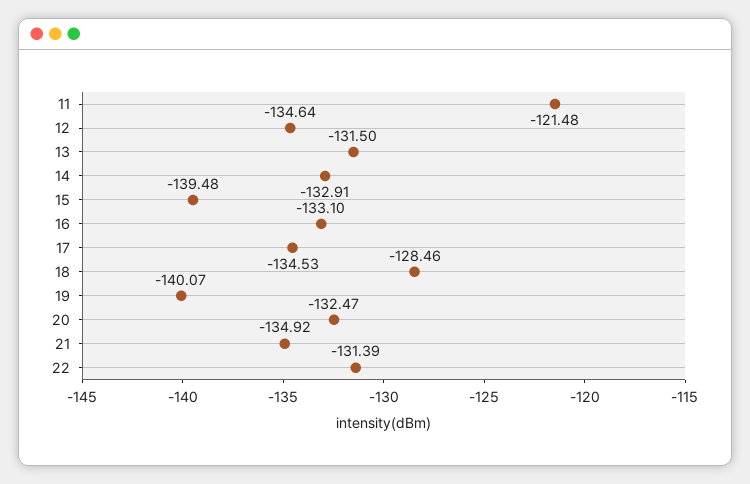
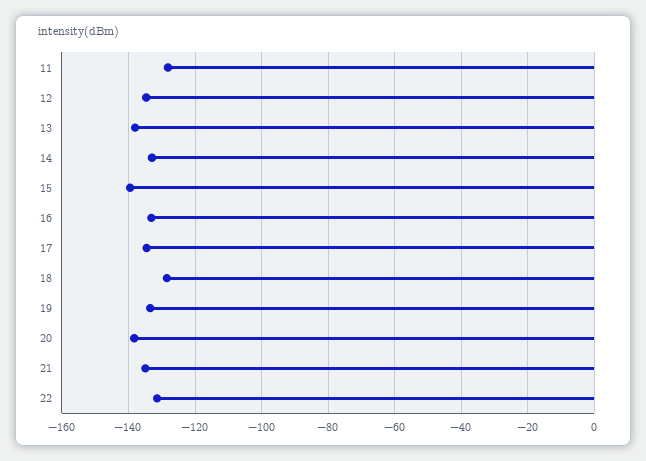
  {
-   "11": -121.48,
+   "11": -128,
    "12": -134.64,
-   "13": -131.5,
+   "13": -138,
    "14": -132.91,
    "15": -139.48,
    "16": -133.1,
    "17": -134.53,
    "18": -128.46,
-   "19": -140.07,
+   "19": -134,
-   "20": -132.47,
+   "20": -138,
    "21": -134.92,
    "22": -131.39
  }

